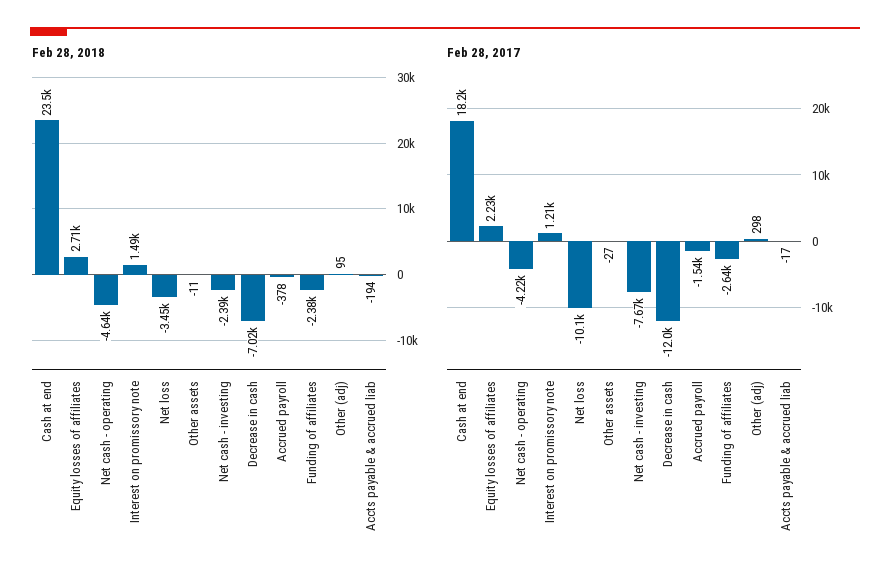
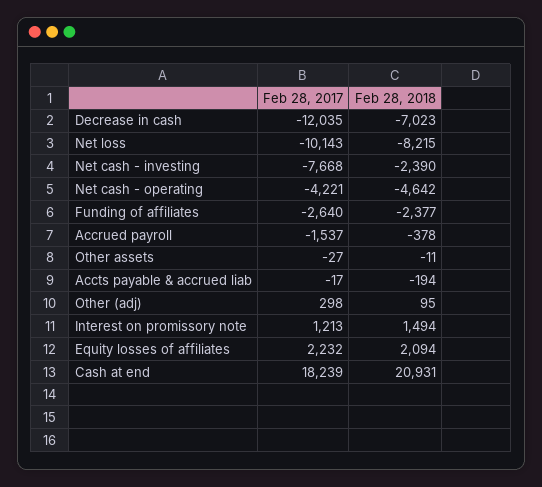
  {
    "Feb 28, 2018": {
-     "Cash at end": 23500,
+     "Cash at end": 20931,
-     "Equity losses of affiliates": 2710,
+     "Equity losses of affiliates": 2094,
      "Net cash - operating": -4642,
      "Interest on promissory note": 1494,
-     "Net loss": -3450,
+     "Net loss": -8215,
      "Other assets": -11,
      "Net cash - investing": -2390,
      "Decrease in cash": -7023,
      "Accrued payroll": -378,
      "Funding of affiliates": -2377,
      "Other (adj)": 95,
      "Accts payable & accrued liab": -194
    },
    "Feb 28, 2017": {
      "Cash at end": 18239,
      "Equity losses of affiliates": 2232,
      "Net cash - operating": -4221,
      "Interest on promissory note": 1213,
      "Net loss": -10143,
      "Other assets": -27,
      "Net cash - investing": -7668,
      "Decrease in cash": -12035,
      "Accrued payroll": -1537,
      "Funding of affiliates": -2640,
      "Other (adj)": 298,
      "Accts payable & accrued liab": -17
    }
  }

